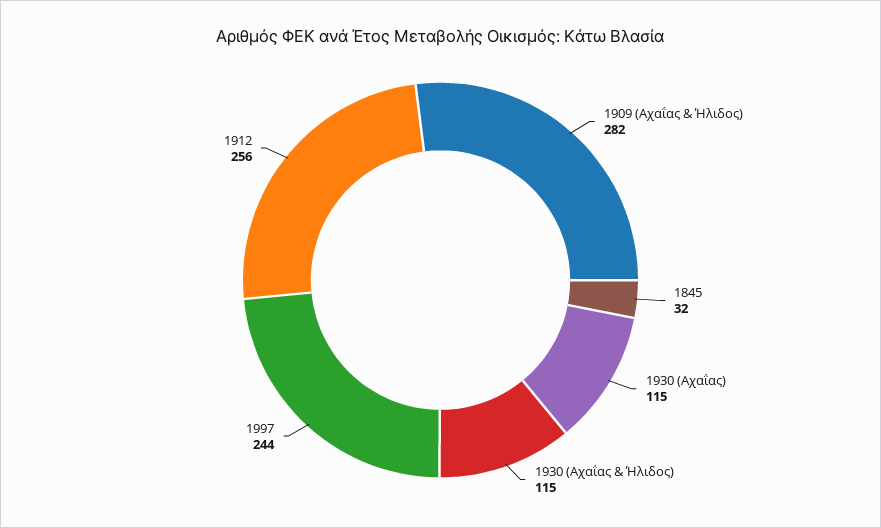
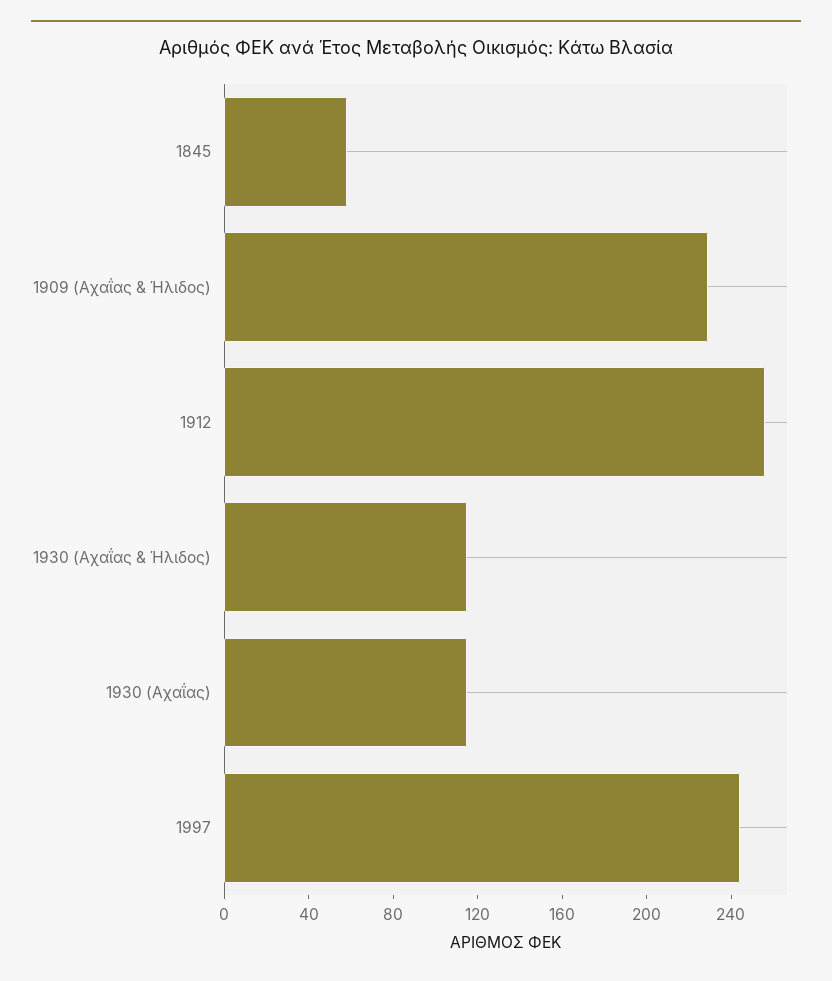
  {
-   "1909 (Αχαΐας & Ήλιδος)": 282,
+   "1909 (Αχαΐας & Ήλιδος)": 230,
-   "1845": 32,
+   "1845": 60,
    "1930 (Αχαΐας)": 115,
    "1930 (Αχαΐας & Ήλιδος)": 115,
    "1997": 244,
    "1912": 256
  }

